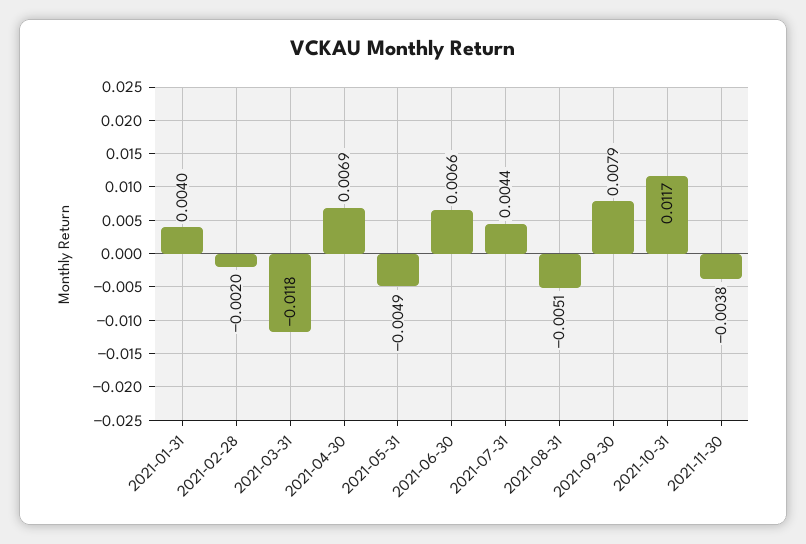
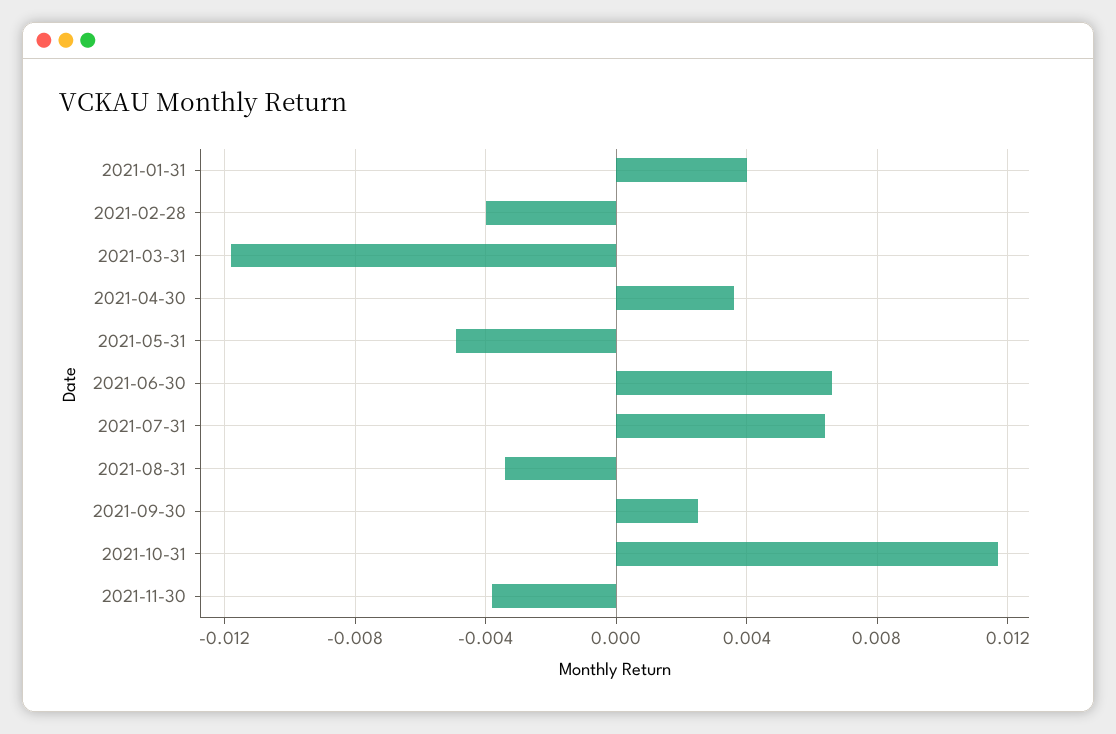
  {
    "2021-01-31": 0.004,
-   "2021-02-28": -0.002,
+   "2021-02-28": -0.004,
    "2021-03-31": -0.0118,
-   "2021-04-30": 0.0069,
+   "2021-04-30": 0.0035,
    "2021-05-31": -0.0049,
    "2021-06-30": 0.0066,
-   "2021-07-31": 0.0044,
+   "2021-07-31": 0.0065,
-   "2021-08-31": -0.0051,
+   "2021-08-31": -0.0035,
-   "2021-09-30": 0.0079,
+   "2021-09-30": 0.0025,
    "2021-10-31": 0.0117,
    "2021-11-30": -0.0038
  }

